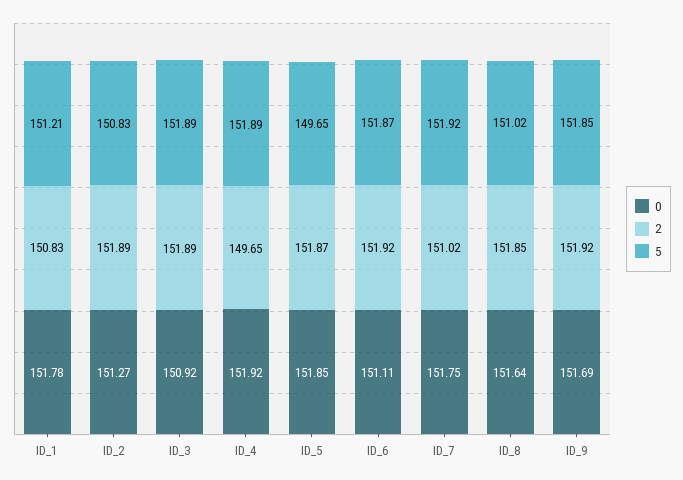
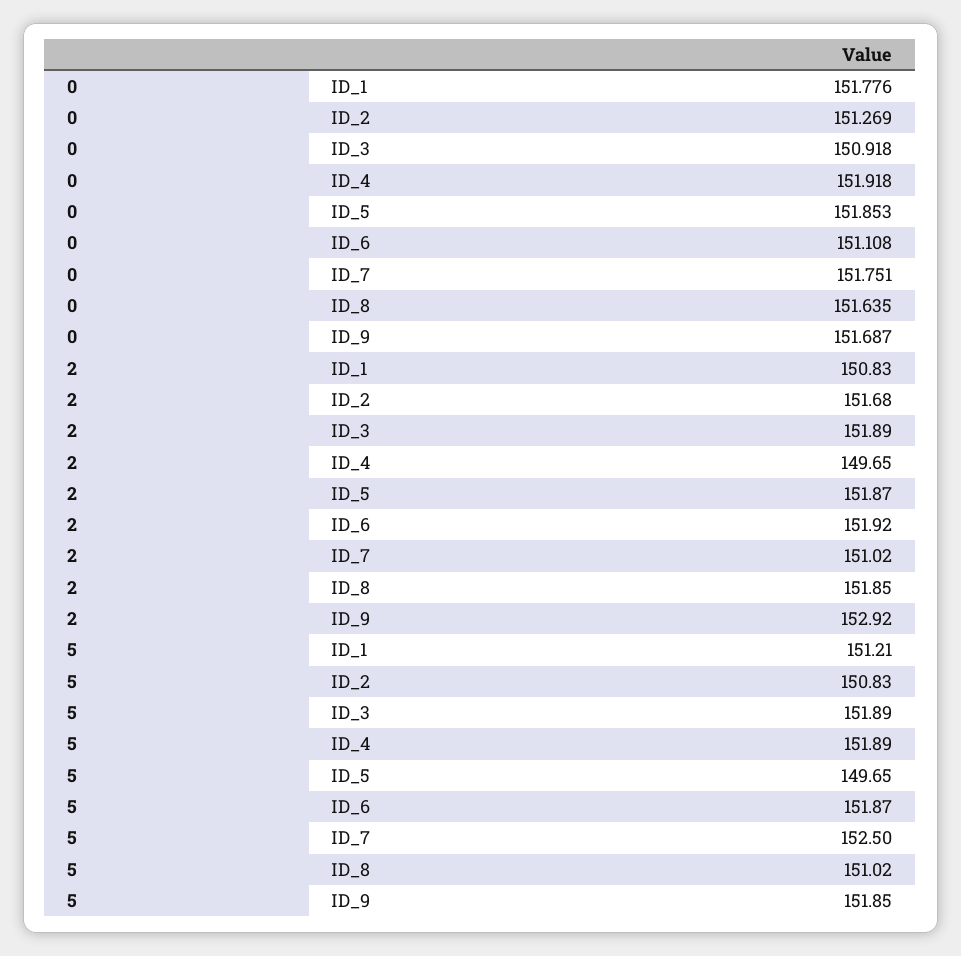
  {
    "0": {
      "ID_1": 151.776,
      "ID_2": 151.269,
      "ID_3": 150.918,
      "ID_4": 151.918,
      "ID_5": 151.853,
      "ID_6": 151.108,
      "ID_7": 151.751,
      "ID_8": 151.635,
      "ID_9": 151.687
    },
    "2": {
      "ID_1": 150.83,
-     "ID_2": 151.89,
+     "ID_2": 151.68,
      "ID_3": 151.89,
      "ID_4": 149.65,
      "ID_5": 151.87,
      "ID_6": 151.92,
      "ID_7": 151.02,
      "ID_8": 151.85,
-     "ID_9": 151.92
+     "ID_9": 152.92
    },
    "5": {
      "ID_1": 151.21,
      "ID_2": 150.83,
      "ID_3": 151.89,
      "ID_4": 151.89,
      "ID_5": 149.65,
      "ID_6": 151.87,
-     "ID_7": 151.92,
+     "ID_7": 152.5,
      "ID_8": 151.02,
      "ID_9": 151.85
    }
  }

